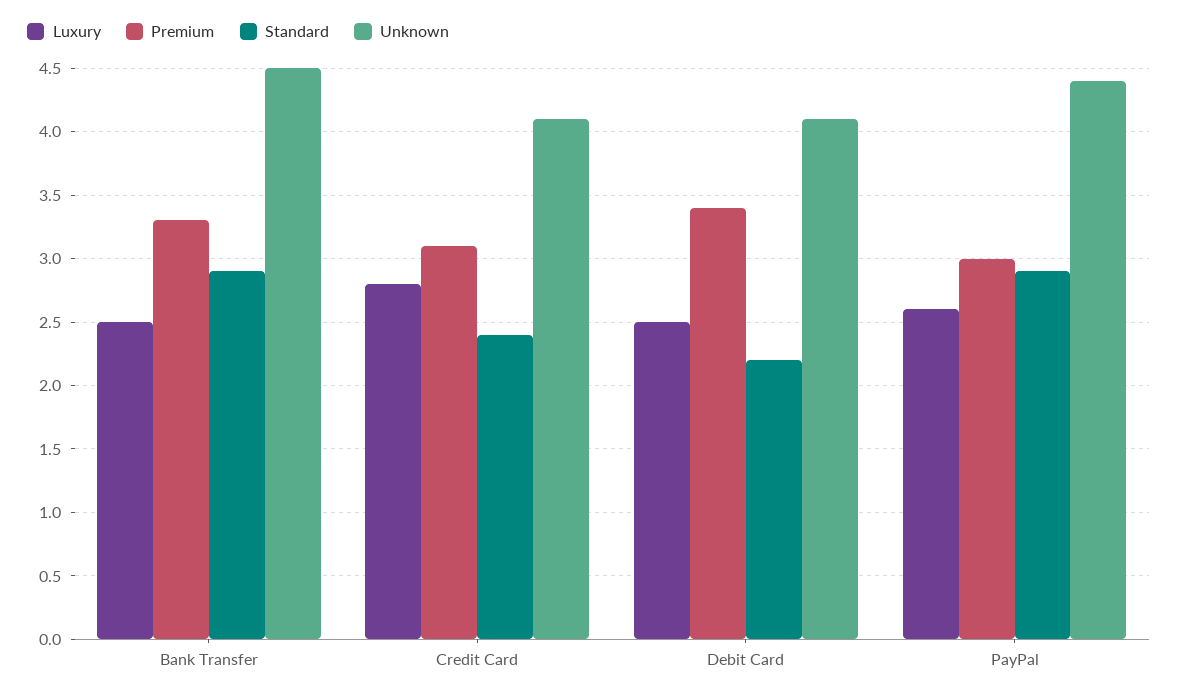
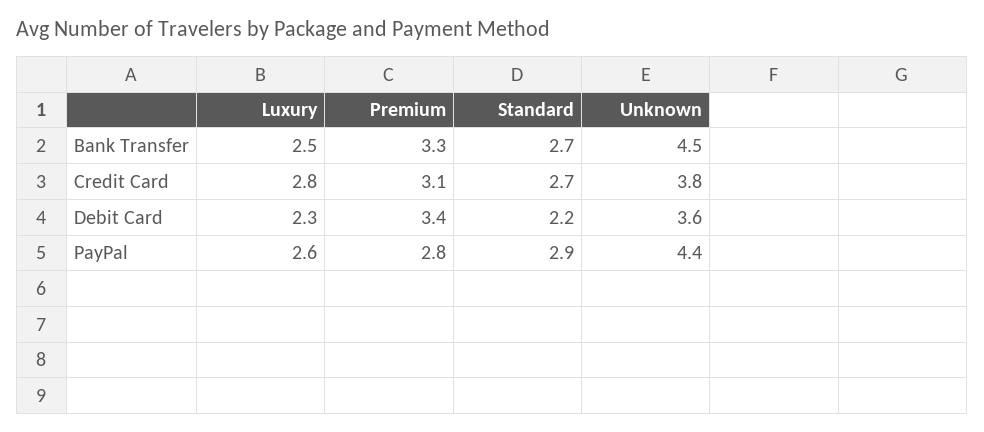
  {
    "Luxury": {
      "Bank Transfer": 2.5,
      "Credit Card": 2.8,
-     "Debit Card": 2.5,
+     "Debit Card": 2.3,
      "PayPal": 2.6
    },
    "Premium": {
      "Bank Transfer": 3.3,
      "Credit Card": 3.1,
      "Debit Card": 3.4,
-     "PayPal": 3
+     "PayPal": 2.8
    },
    "Standard": {
-     "Bank Transfer": 2.9,
+     "Bank Transfer": 2.7,
-     "Credit Card": 2.4,
+     "Credit Card": 2.7,
      "Debit Card": 2.2,
      "PayPal": 2.9
    },
    "Unknown": {
      "Bank Transfer": 4.5,
-     "Credit Card": 4.1,
+     "Credit Card": 3.8,
-     "Debit Card": 4.1,
+     "Debit Card": 3.6,
      "PayPal": 4.4
    }
  }

